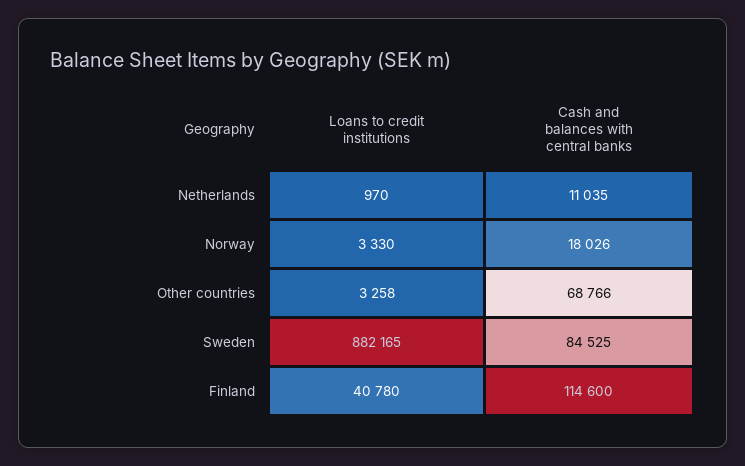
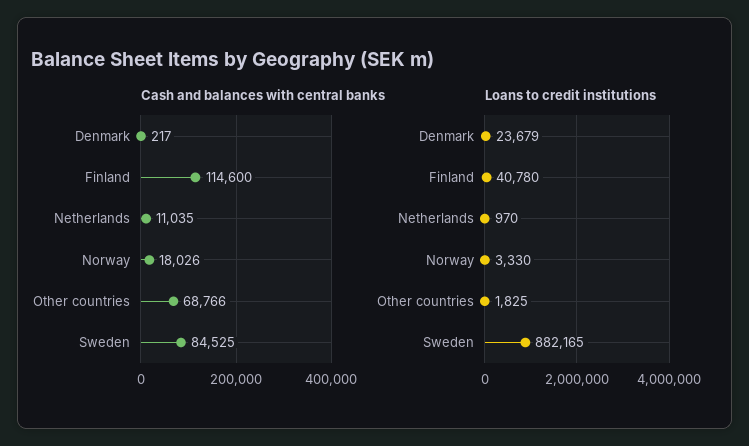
  {
    "Loans to credit institutions": {
      "Netherlands": 970,
      "Norway": 3330,
-     "Other countries": 3258,
+     "Other countries": 1825,
      "Sweden": 882165,
-     "Finland": 40780
+     "Finland": 40780,
+     "Denmark": 23679
    },
    "Cash and balances with central banks": {
      "Netherlands": 11035,
      "Norway": 18026,
      "Other countries": 68766,
      "Sweden": 84525,
-     "Finland": 114600
+     "Finland": 114600,
+     "Denmark": 217
    }
  }

